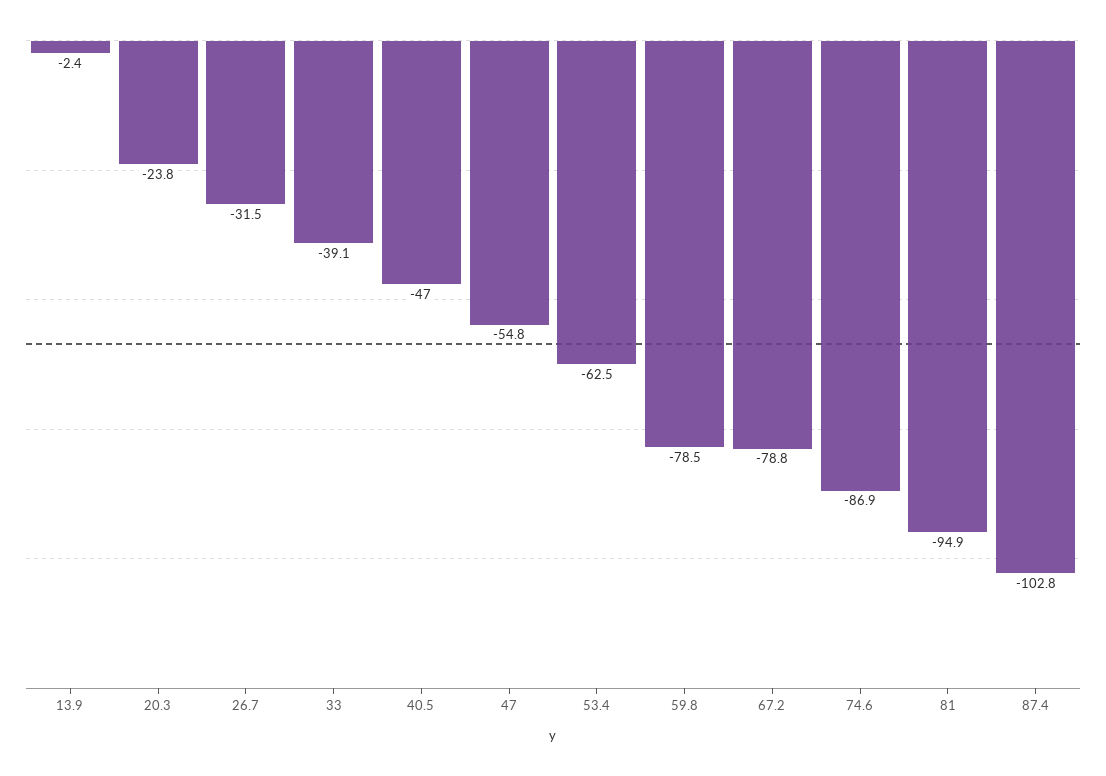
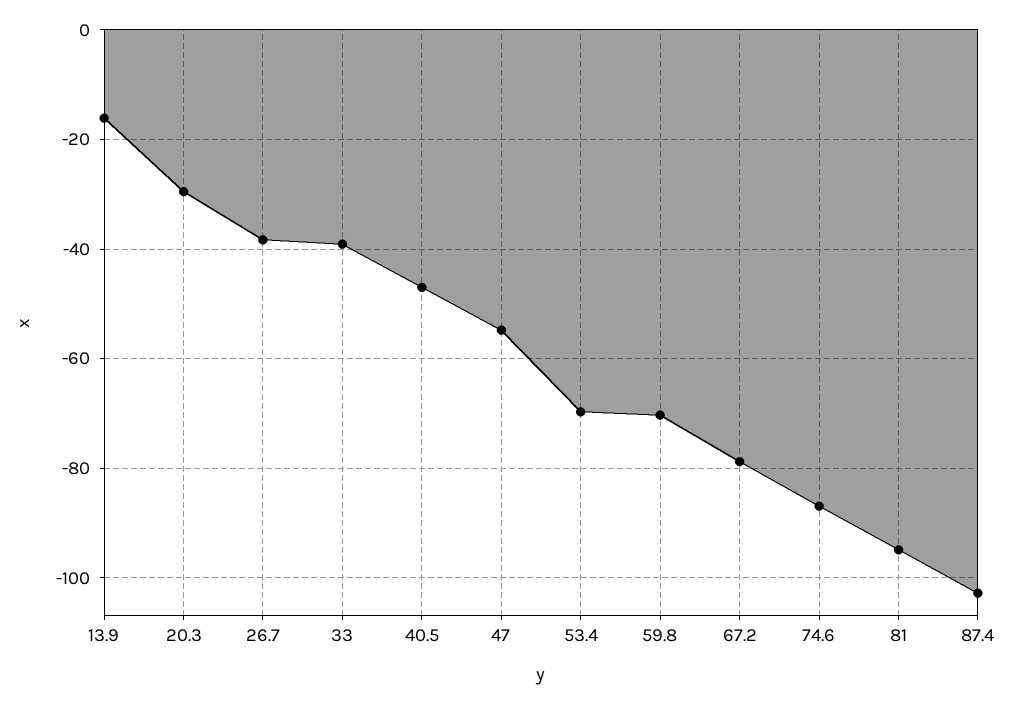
  {
-   "13.9": -2.4,
+   "13.9": -16,
-   "20.3": -23.8,
+   "20.3": -30,
-   "26.7": -31.5,
+   "26.7": -38,
    "33": -39.1,
    "40.5": -47,
    "47": -54.8,
-   "53.4": -62.5,
+   "53.4": -70,
-   "59.8": -78.5,
+   "59.8": -70,
    "67.2": -78.8,
    "74.6": -86.9,
    "81": -94.9,
    "87.4": -102.8
  }

